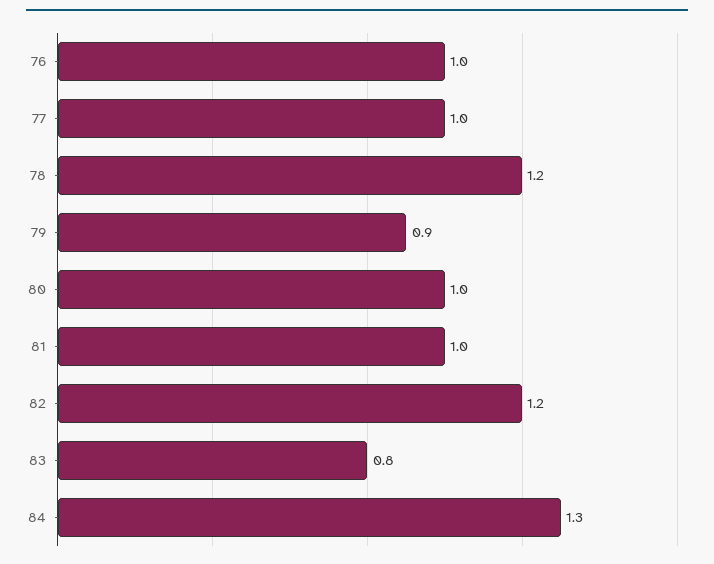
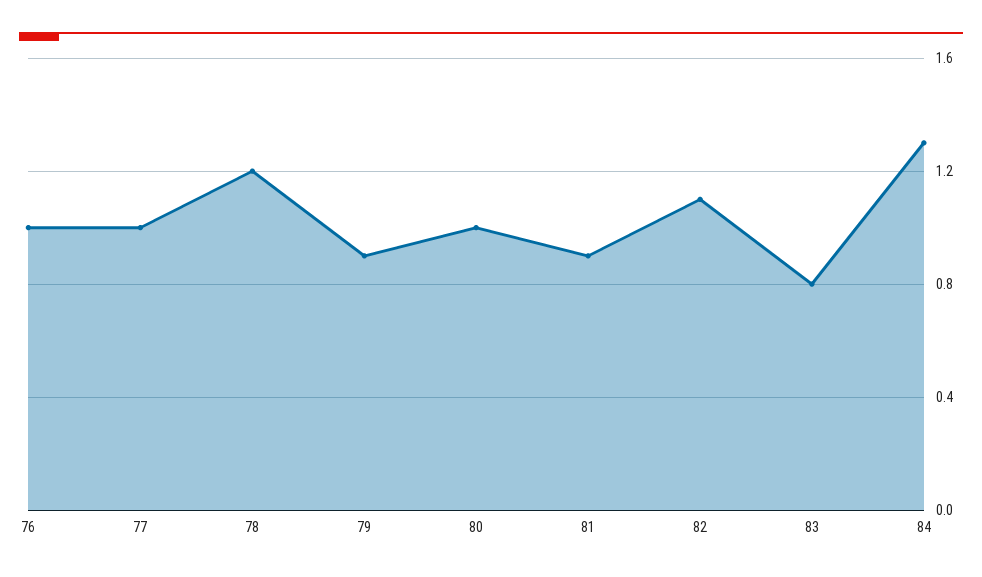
  {
    "76": 1,
    "77": 1,
    "78": 1.2,
    "79": 0.9,
    "80": 1,
-   "81": 1,
+   "81": 0.9,
-   "82": 1.2,
+   "82": 1.1,
    "83": 0.8,
    "84": 1.3
  }

